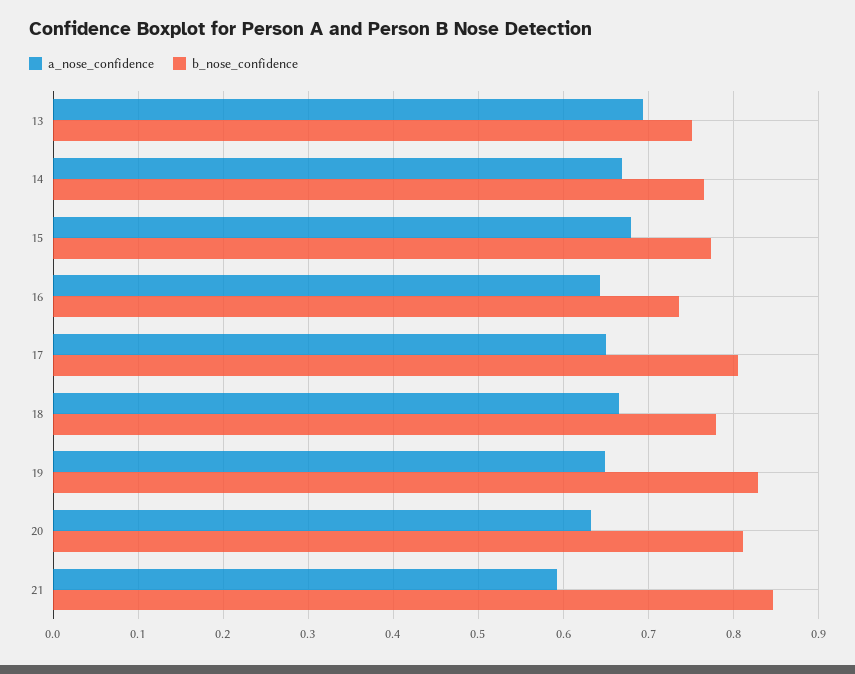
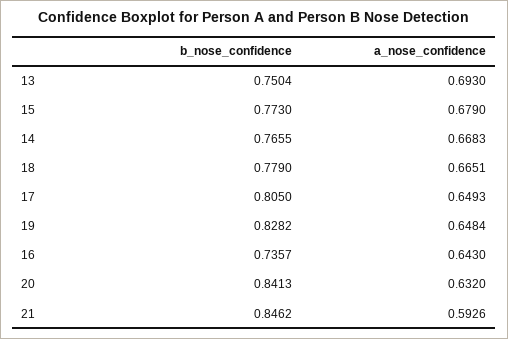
  {
    "a_nose_confidence": {
      "13": 0.693,
      "14": 0.6683,
      "15": 0.679,
      "16": 0.643,
      "17": 0.6493,
      "18": 0.6651,
      "19": 0.6484,
      "20": 0.632,
      "21": 0.5926
    },
    "b_nose_confidence": {
      "13": 0.7504,
      "14": 0.7655,
      "15": 0.773,
      "16": 0.7357,
      "17": 0.805,
      "18": 0.779,
      "19": 0.8282,
-     "20": 0.81,
+     "20": 0.8413,
      "21": 0.8462
    }
  }

